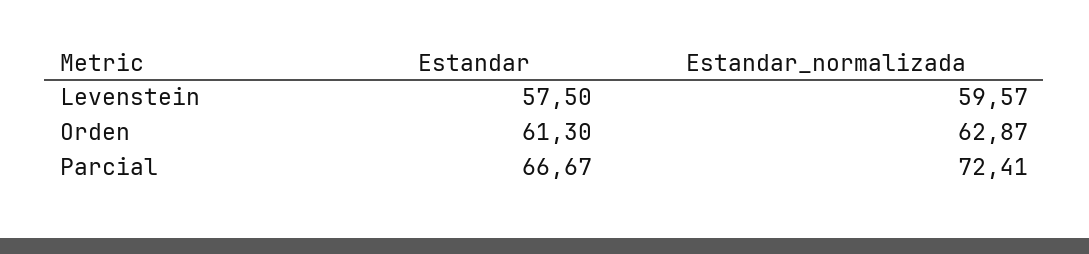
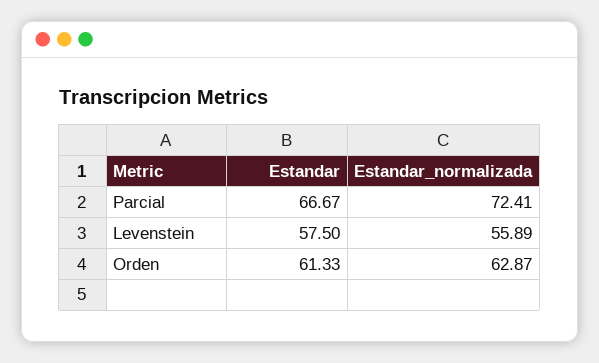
  {
    "Estandar": {
      "Levenstein": 57.5,
-     "Orden": 61.3,
+     "Orden": 61.33,
      "Parcial": 66.67
    },
    "Estandar_normalizada": {
-     "Levenstein": 59.57,
+     "Levenstein": 55.89,
      "Orden": 62.87,
      "Parcial": 72.41
    }
  }

